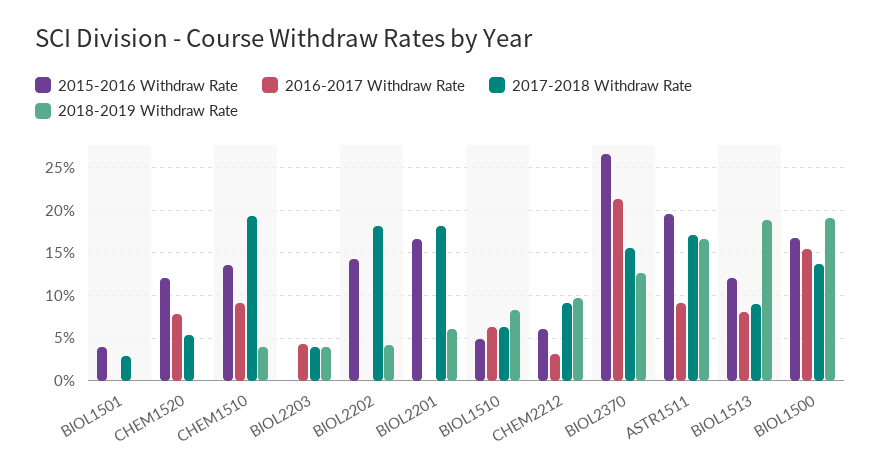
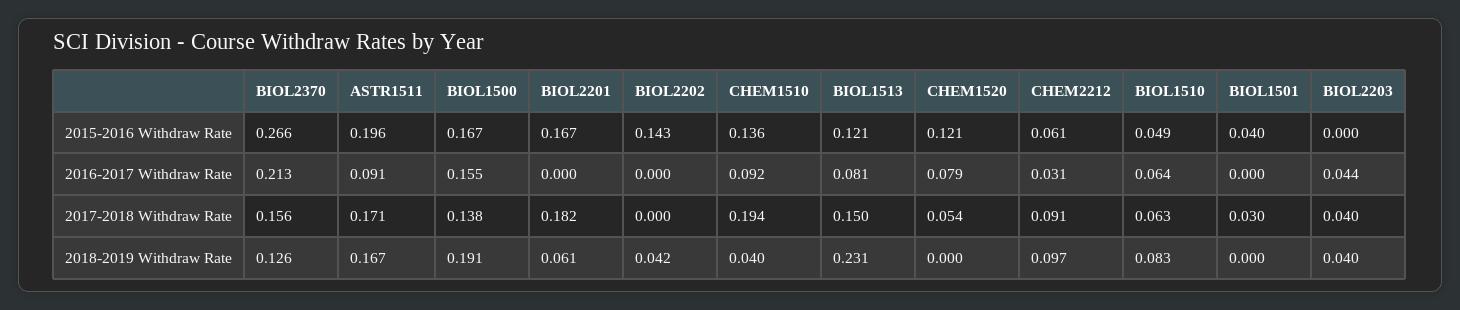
  {
    "2015-2016 Withdraw Rate": {
      "BIOL1501": 0.04,
      "CHEM1520": 0.121,
      "CHEM1510": 0.136,
      "BIOL2203": 0,
      "BIOL2202": 0.143,
      "BIOL2201": 0.167,
      "BIOL1510": 0.049,
      "CHEM2212": 0.061,
      "BIOL2370": 0.266,
      "ASTR1511": 0.196,
      "BIOL1513": 0.121,
      "BIOL1500": 0.167
    },
    "2016-2017 Withdraw Rate": {
      "BIOL1501": 0,
      "CHEM1520": 0.079,
      "CHEM1510": 0.092,
      "BIOL2203": 0.044,
      "BIOL2202": 0,
      "BIOL2201": 0,
      "BIOL1510": 0.064,
      "CHEM2212": 0.031,
      "BIOL2370": 0.213,
      "ASTR1511": 0.091,
      "BIOL1513": 0.081,
      "BIOL1500": 0.155
    },
    "2017-2018 Withdraw Rate": {
      "BIOL1501": 0.03,
      "CHEM1520": 0.054,
      "CHEM1510": 0.194,
      "BIOL2203": 0.04,
-     "BIOL2202": 0.18,
+     "BIOL2202": 0,
      "BIOL2201": 0.182,
      "BIOL1510": 0.063,
      "CHEM2212": 0.091,
      "BIOL2370": 0.156,
      "ASTR1511": 0.171,
-     "BIOL1513": 0.09,
+     "BIOL1513": 0.15,
      "BIOL1500": 0.138
    },
    "2018-2019 Withdraw Rate": {
      "BIOL1501": 0,
      "CHEM1520": 0,
      "CHEM1510": 0.04,
      "BIOL2203": 0.04,
      "BIOL2202": 0.042,
      "BIOL2201": 0.061,
      "BIOL1510": 0.083,
      "CHEM2212": 0.097,
      "BIOL2370": 0.126,
      "ASTR1511": 0.167,
-     "BIOL1513": 0.19,
+     "BIOL1513": 0.231,
      "BIOL1500": 0.191
    }
  }

